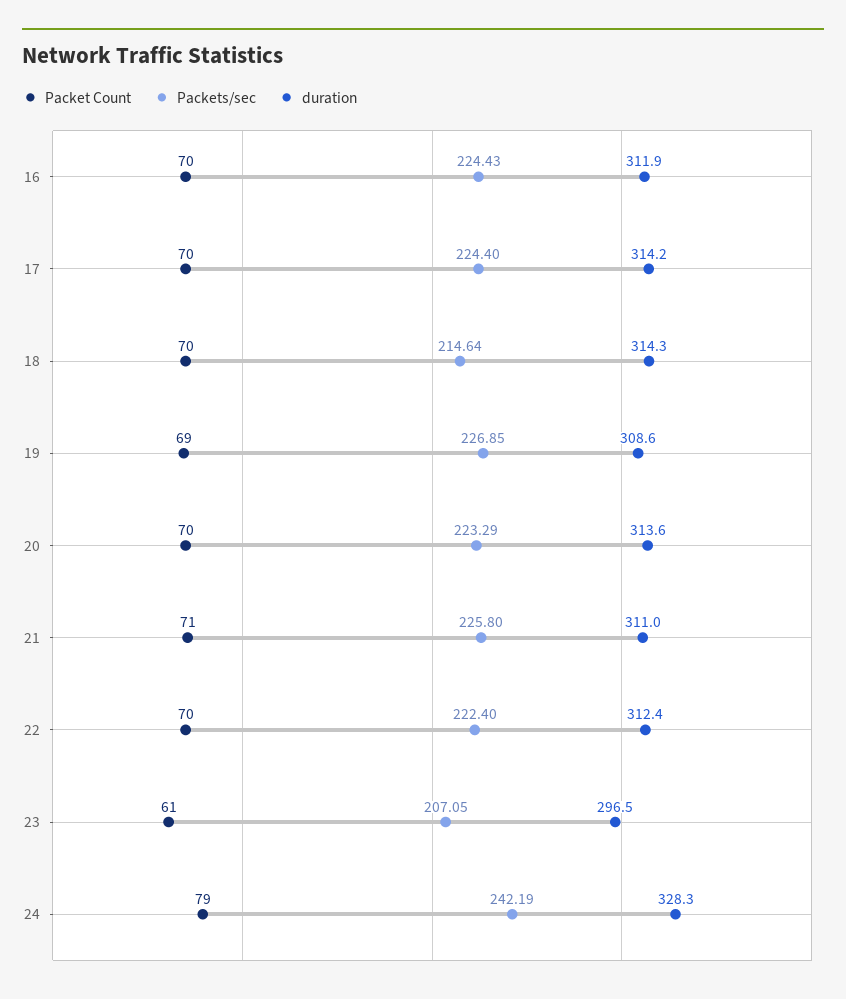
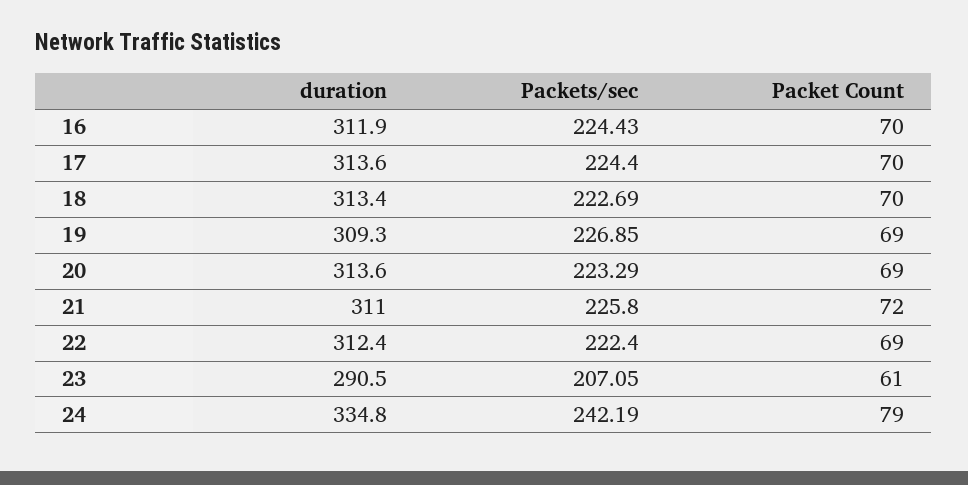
  {
    "Packet Count": {
      "16": 70,
      "17": 70,
      "18": 70,
      "19": 69,
-     "20": 70,
+     "20": 69,
-     "21": 71,
+     "21": 72,
-     "22": 70,
+     "22": 69,
      "23": 61,
      "24": 79
    },
    "Packets/sec": {
      "16": 224.43,
      "17": 224.4,
-     "18": 214.64,
+     "18": 222.69,
      "19": 226.85,
      "20": 223.29,
      "21": 225.8,
      "22": 222.4,
      "23": 207.05,
      "24": 242.19
    },
    "duration": {
      "16": 311.9,
-     "17": 314.2,
+     "17": 313.6,
-     "18": 314.3,
+     "18": 313.4,
-     "19": 308.6,
+     "19": 309.3,
      "20": 313.6,
      "21": 311,
      "22": 312.4,
-     "23": 296.5,
+     "23": 290.5,
-     "24": 328.3
+     "24": 334.8
    }
  }

